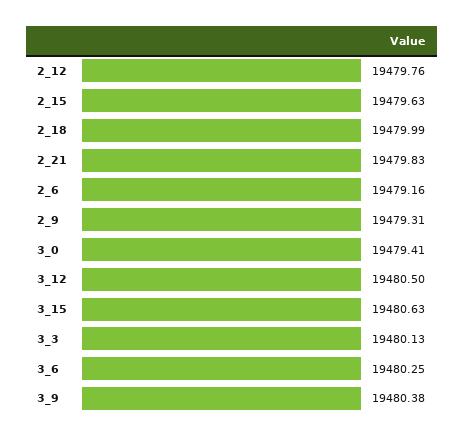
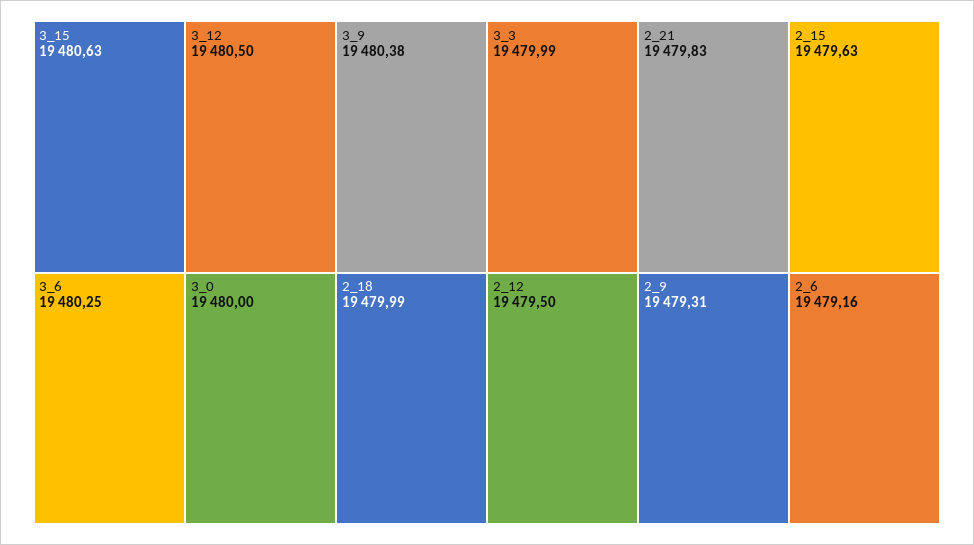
  {
-   "2_12": 19479.76,
+   "2_12": 19479.5,
    "2_15": 19479.63,
    "2_18": 19479.99,
    "2_21": 19479.83,
    "2_6": 19479.16,
    "2_9": 19479.31,
-   "3_0": 19479.41,
+   "3_0": 19480,
    "3_12": 19480.5,
    "3_15": 19480.63,
-   "3_3": 19480.13,
+   "3_3": 19479.99,
    "3_6": 19480.25,
    "3_9": 19480.38
  }

